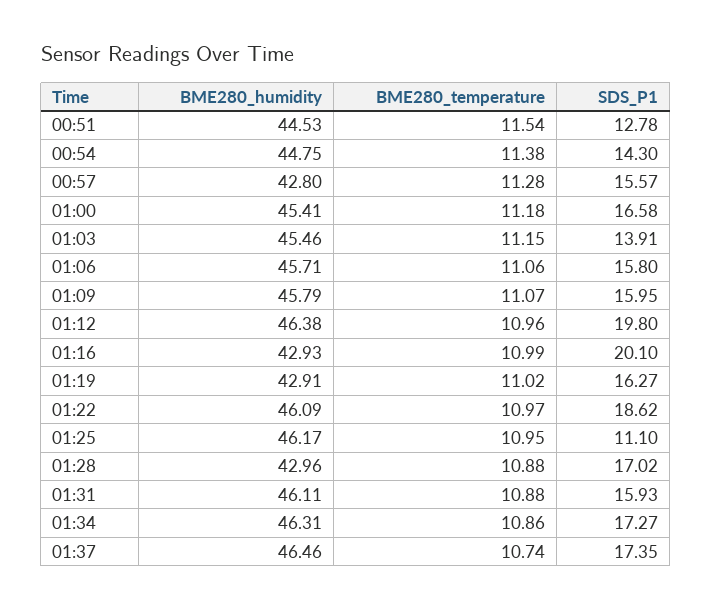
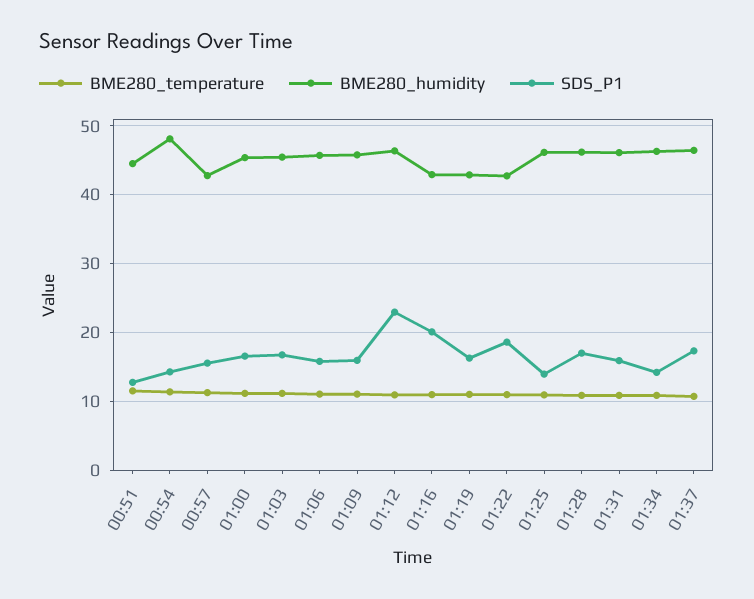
  {
    "BME280_humidity": {
      "00:51": 44.53,
-     "00:54": 44.75,
+     "00:54": 48,
      "00:57": 42.8,
      "01:00": 45.41,
      "01:03": 45.46,
      "01:06": 45.71,
      "01:09": 45.79,
      "01:12": 46.38,
      "01:16": 42.93,
      "01:19": 42.91,
-     "01:22": 46.09,
+     "01:22": 43,
      "01:25": 46.17,
-     "01:28": 42.96,
+     "01:28": 46,
      "01:31": 46.11,
      "01:34": 46.31,
      "01:37": 46.46
    },
    "BME280_temperature": {
      "00:51": 11.54,
      "00:54": 11.38,
      "00:57": 11.28,
      "01:00": 11.18,
      "01:03": 11.15,
      "01:06": 11.06,
      "01:09": 11.07,
      "01:12": 10.96,
      "01:16": 10.99,
      "01:19": 11.02,
      "01:22": 10.97,
      "01:25": 10.95,
      "01:28": 10.88,
      "01:31": 10.88,
      "01:34": 10.86,
      "01:37": 10.74
    },
    "SDS_P1": {
      "00:51": 12.78,
      "00:54": 14.3,
      "00:57": 15.57,
      "01:00": 16.58,
-     "01:03": 13.91,
+     "01:03": 17,
      "01:06": 15.8,
      "01:09": 15.95,
-     "01:12": 19.8,
+     "01:12": 23,
      "01:16": 20.1,
      "01:19": 16.27,
      "01:22": 18.62,
-     "01:25": 11.1,
+     "01:25": 14,
      "01:28": 17.02,
      "01:31": 15.93,
-     "01:34": 17.27,
+     "01:34": 14,
      "01:37": 17.35
    }
  }

